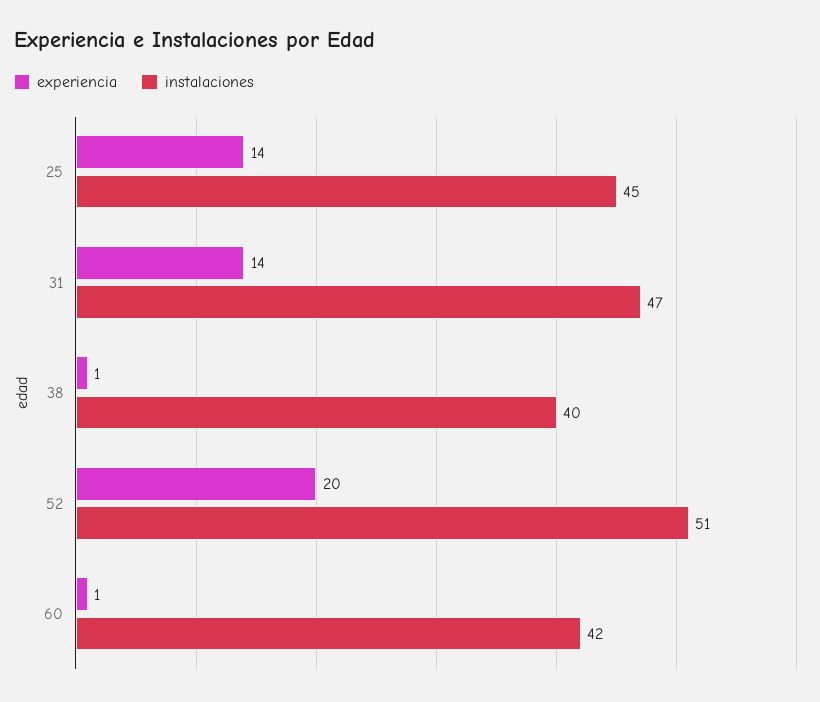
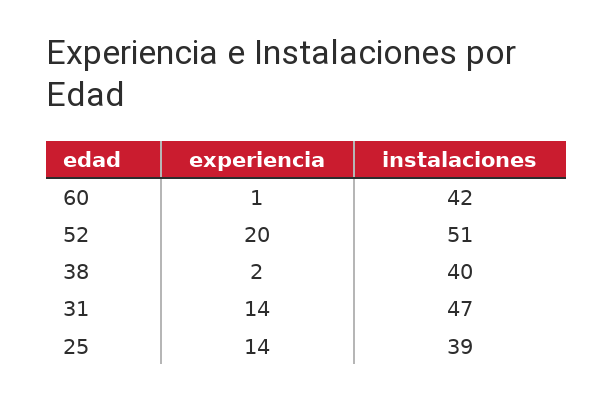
  {
    "experiencia": {
      "25": 14,
      "31": 14,
-     "38": 1,
+     "38": 2,
      "52": 20,
      "60": 1
    },
    "instalaciones": {
-     "25": 45,
+     "25": 39,
      "31": 47,
      "38": 40,
      "52": 51,
      "60": 42
    }
  }

